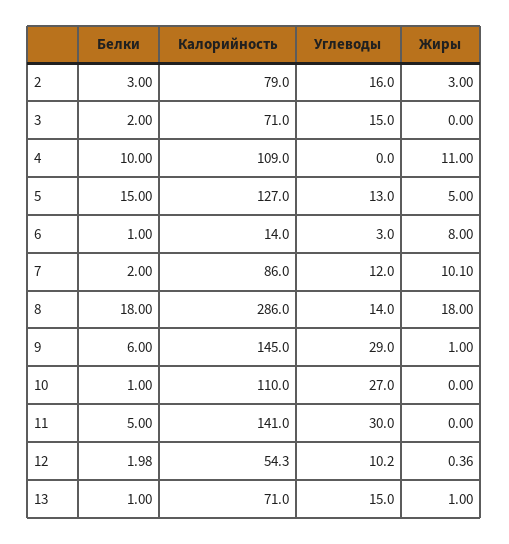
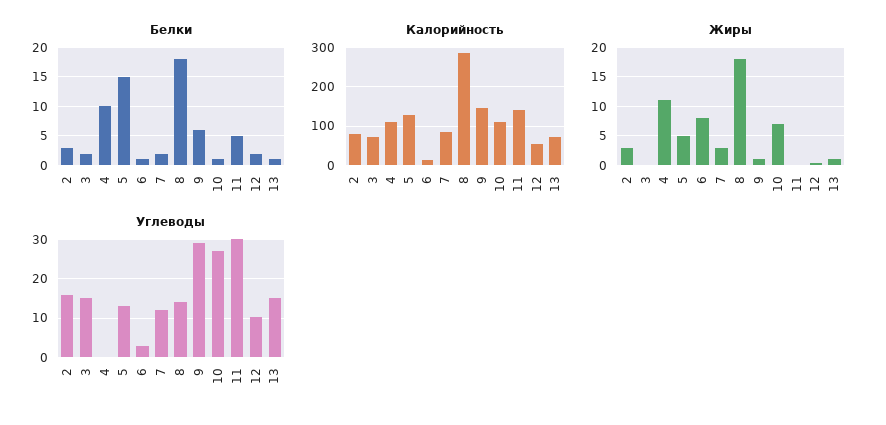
  {
    "Белки": {
      "2": 3,
      "3": 2,
      "4": 10,
      "5": 15,
      "6": 1,
      "7": 2,
      "8": 18,
      "9": 6,
      "10": 1,
      "11": 5,
      "12": 1.98,
      "13": 1
    },
    "Калорийность": {
      "2": 79,
      "3": 71,
      "4": 109,
      "5": 127,
      "6": 14,
      "7": 86,
      "8": 286,
      "9": 145,
      "10": 110,
      "11": 141,
      "12": 54.3,
      "13": 71
    },
    "Углеводы": {
      "2": 16,
      "3": 15,
      "4": 0,
      "5": 13,
      "6": 3,
      "7": 12,
      "8": 14,
      "9": 29,
      "10": 27,
      "11": 30,
      "12": 10.2,
      "13": 15
    },
    "Жиры": {
      "2": 3,
      "3": 0,
      "4": 11,
      "5": 5,
      "6": 8,
-     "7": 10.1,
+     "7": 2.5,
      "8": 18,
      "9": 1,
-     "10": 0,
+     "10": 7.5,
      "11": 0,
      "12": 0.36,
      "13": 1
    }
  }

